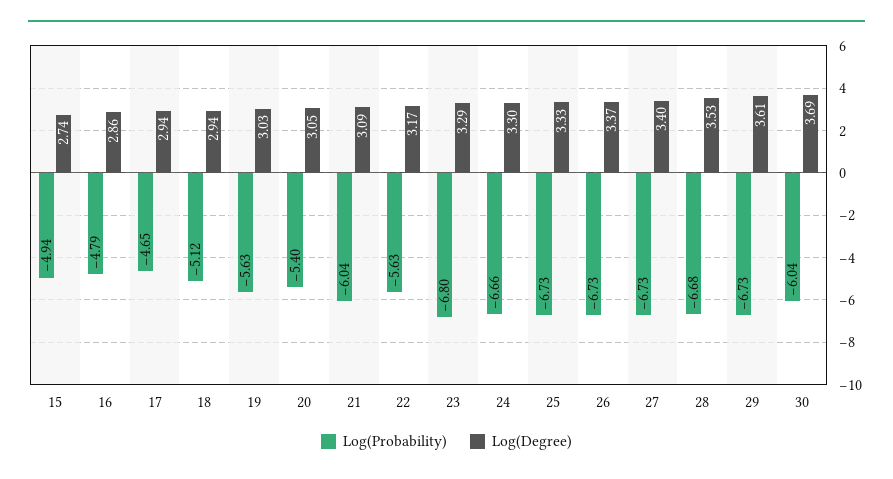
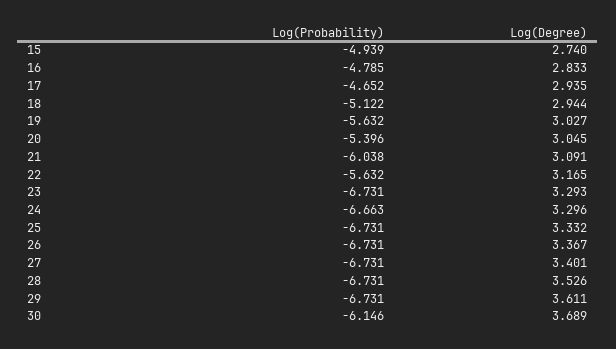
  {
    "Log(Probability)": {
      "15": -4.939,
      "16": -4.785,
      "17": -4.652,
      "18": -5.122,
      "19": -5.632,
      "20": -5.396,
      "21": -6.038,
      "22": -5.632,
-     "23": -6.8,
+     "23": -6.731,
      "24": -6.663,
      "25": -6.731,
      "26": -6.731,
      "27": -6.731,
-     "28": -6.68,
+     "28": -6.731,
      "29": -6.731,
-     "30": -6.04
+     "30": -6.146
    },
    "Log(Degree)": {
      "15": 2.74,
-     "16": 2.86,
+     "16": 2.833,
      "17": 2.935,
      "18": 2.944,
      "19": 3.027,
      "20": 3.045,
      "21": 3.091,
      "22": 3.165,
      "23": 3.293,
      "24": 3.296,
      "25": 3.332,
      "26": 3.367,
      "27": 3.401,
      "28": 3.526,
      "29": 3.611,
      "30": 3.689
    }
  }

